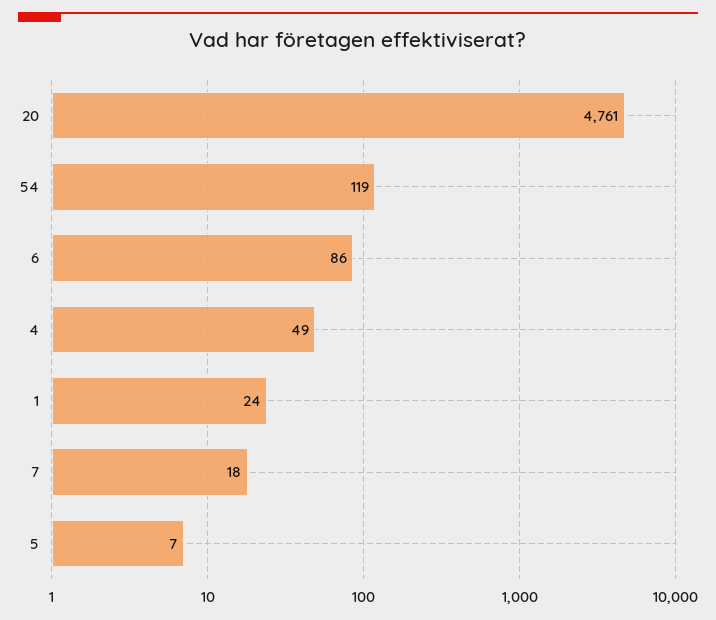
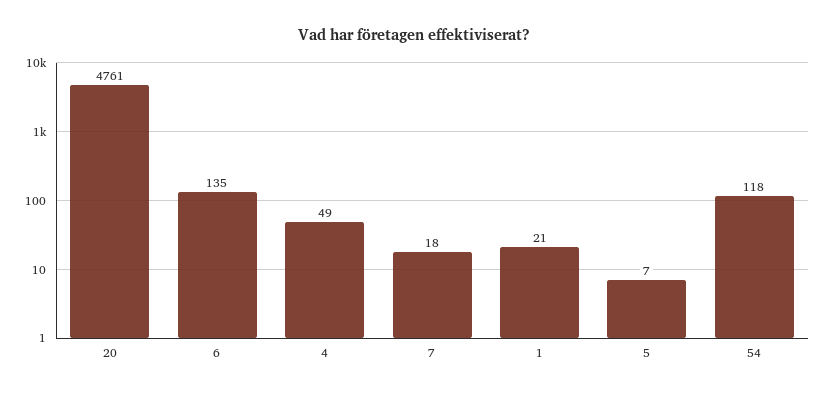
  {
    "20": 4761,
-   "54": 119,
+   "54": 118,
-   "6": 86,
+   "6": 135,
    "4": 49,
-   "1": 24,
+   "1": 21,
    "7": 18,
    "5": 7
  }

